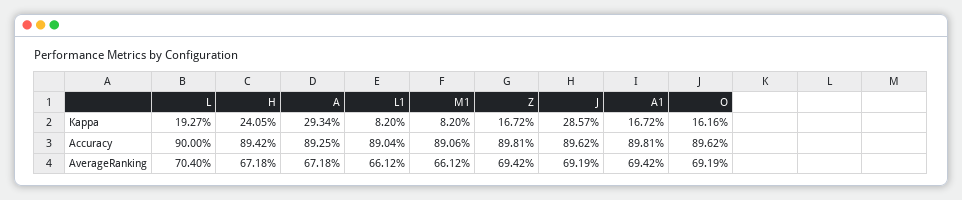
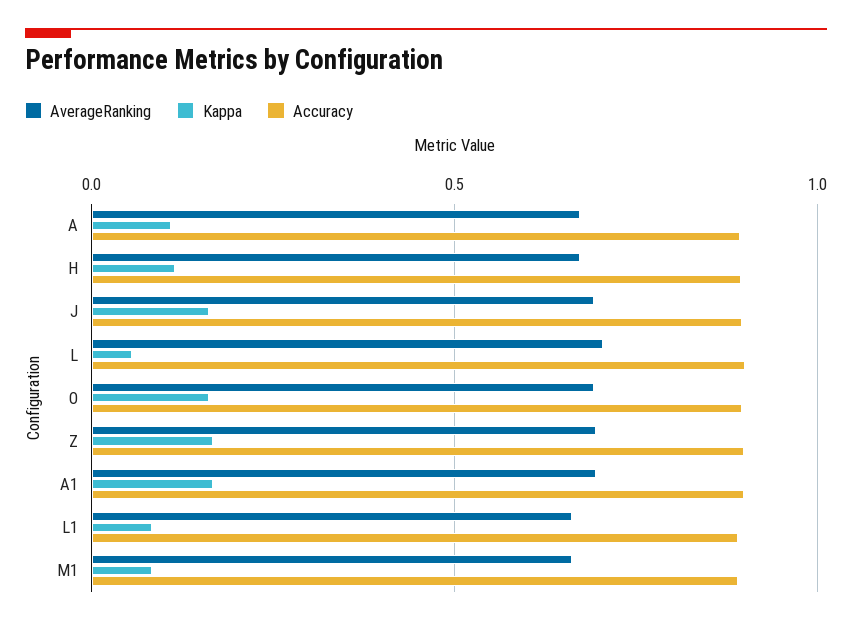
  {
    "Kappa": {
-     "L": 0.1927,
+     "L": 0.05,
-     "H": 0.2405,
+     "H": 0.1,
-     "A": 0.2934,
+     "A": 0.1,
      "L1": 0.082,
      "M1": 0.082,
      "Z": 0.1672,
-     "J": 0.2857,
+     "J": 0.15,
      "A1": 0.1672,
      "O": 0.1616
    },
    "Accuracy": {
      "L": 0.9,
      "H": 0.8942,
      "A": 0.8925,
      "L1": 0.8904,
      "M1": 0.8906,
      "Z": 0.8981,
      "J": 0.8962,
      "A1": 0.8981,
      "O": 0.8962
    },
    "AverageRanking": {
      "L": 0.704,
      "H": 0.6718,
      "A": 0.6718,
      "L1": 0.6612,
      "M1": 0.6612,
      "Z": 0.6942,
      "J": 0.6919,
      "A1": 0.6942,
      "O": 0.6919
    }
  }

